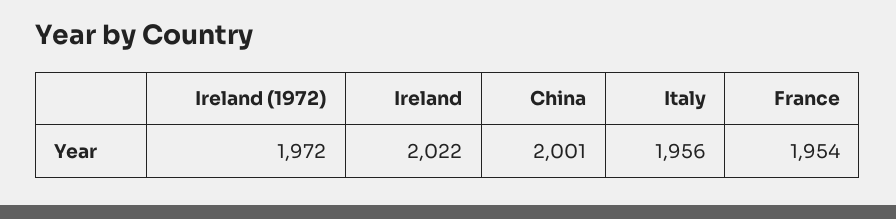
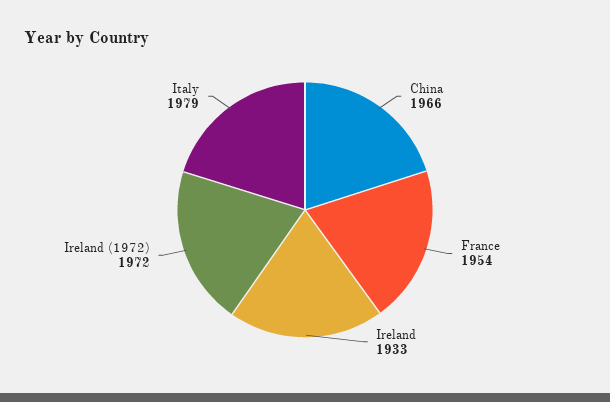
  {
    "Ireland (1972)": 1972,
-   "Ireland": 2022,
+   "Ireland": 1933,
-   "China": 2001,
+   "China": 1966,
-   "Italy": 1956,
+   "Italy": 1979,
    "France": 1954
  }

